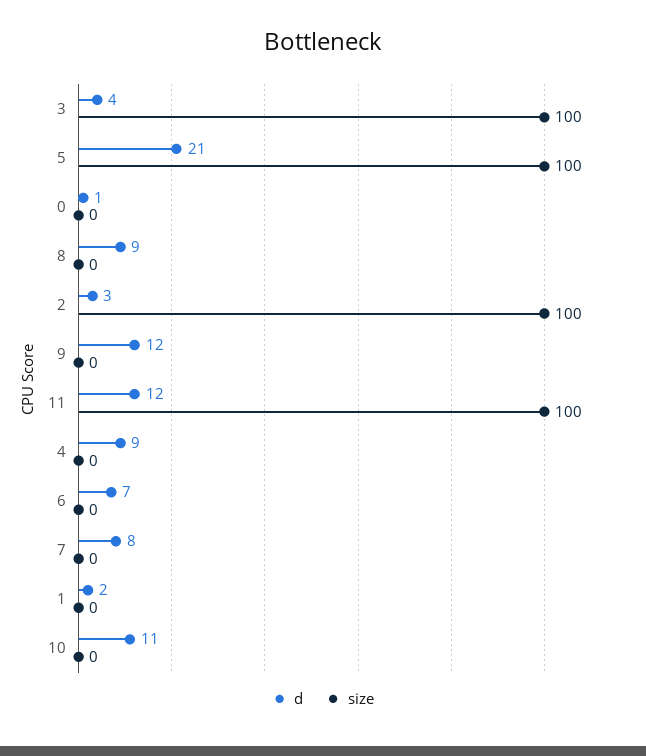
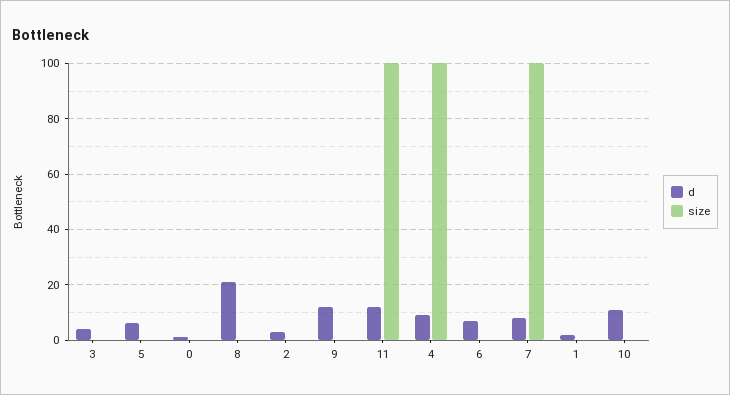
  {
    "d": {
      "3": 4,
-     "5": 21,
+     "5": 5,
      "0": 1,
-     "8": 9,
+     "8": 20,
      "2": 3,
      "9": 12,
      "11": 12,
      "4": 9,
      "6": 7,
      "7": 8,
      "1": 2,
      "10": 11
    },
    "size": {
-     "3": 100,
+     "3": 0,
-     "5": 100,
+     "5": 0,
      "0": 0,
      "8": 0,
-     "2": 100,
+     "2": 0,
      "9": 0,
      "11": 100,
-     "4": 0,
+     "4": 100,
      "6": 0,
-     "7": 0,
+     "7": 100,
      "1": 0,
      "10": 0
    }
  }

